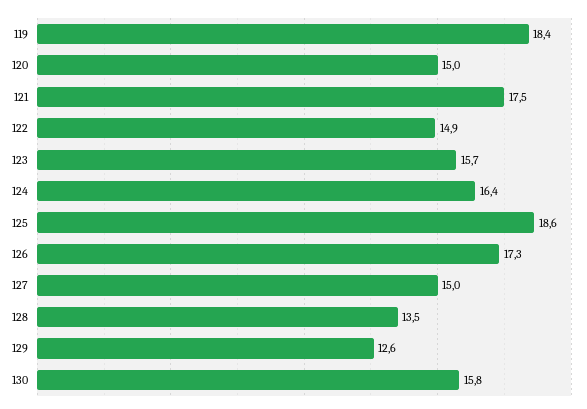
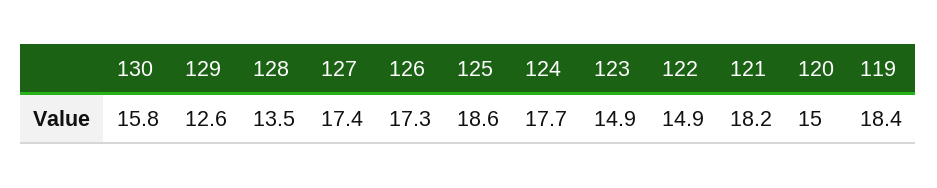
  {
    "119": 18.4,
    "120": 15,
-   "121": 17.5,
+   "121": 18.2,
    "122": 14.9,
-   "123": 15.7,
+   "123": 14.9,
-   "124": 16.4,
+   "124": 17.7,
    "125": 18.6,
    "126": 17.3,
-   "127": 15,
+   "127": 17.4,
    "128": 13.5,
    "129": 12.6,
    "130": 15.8
  }

